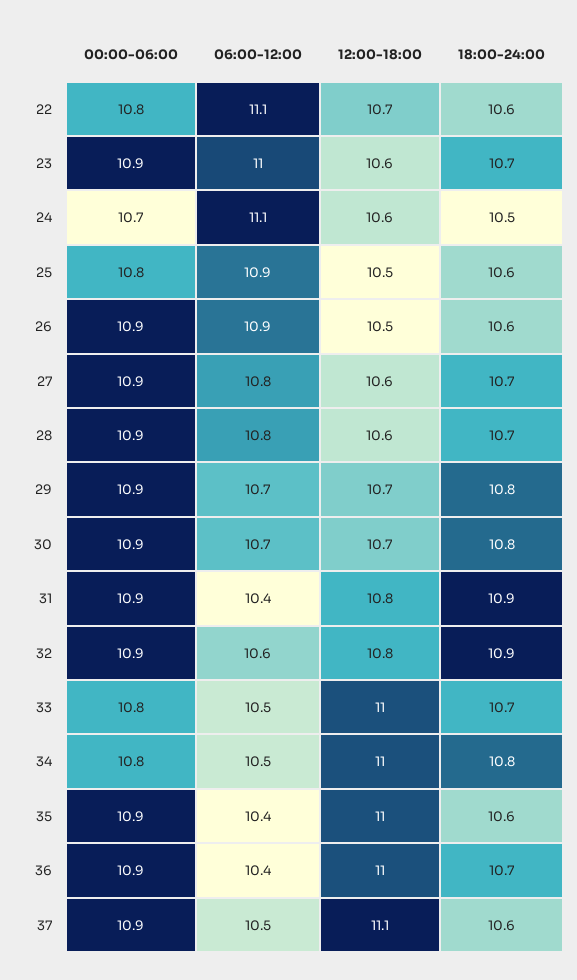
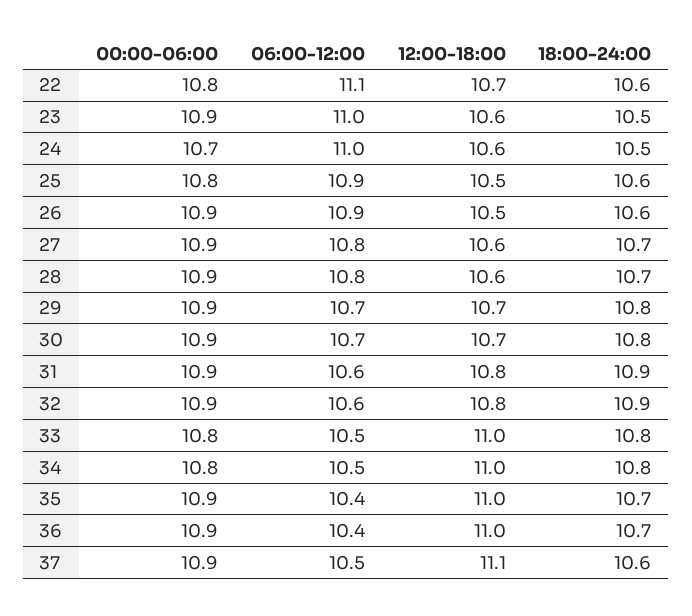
  {
    "00:00-06:00": {
      "22": 10.8,
      "23": 10.9,
      "24": 10.7,
      "25": 10.8,
      "26": 10.9,
      "27": 10.9,
      "28": 10.9,
      "29": 10.9,
      "30": 10.9,
      "31": 10.9,
      "32": 10.9,
      "33": 10.8,
      "34": 10.8,
      "35": 10.9,
      "36": 10.9,
      "37": 10.9
    },
    "06:00-12:00": {
      "22": 11.1,
      "23": 11,
-     "24": 11.1,
+     "24": 11,
      "25": 10.9,
      "26": 10.9,
      "27": 10.8,
      "28": 10.8,
      "29": 10.7,
      "30": 10.7,
-     "31": 10.4,
+     "31": 10.6,
      "32": 10.6,
      "33": 10.5,
      "34": 10.5,
      "35": 10.4,
      "36": 10.4,
      "37": 10.5
    },
    "12:00-18:00": {
      "22": 10.7,
      "23": 10.6,
      "24": 10.6,
      "25": 10.5,
      "26": 10.5,
      "27": 10.6,
      "28": 10.6,
      "29": 10.7,
      "30": 10.7,
      "31": 10.8,
      "32": 10.8,
      "33": 11,
      "34": 11,
      "35": 11,
      "36": 11,
      "37": 11.1
    },
    "18:00-24:00": {
      "22": 10.6,
-     "23": 10.7,
+     "23": 10.5,
      "24": 10.5,
      "25": 10.6,
      "26": 10.6,
      "27": 10.7,
      "28": 10.7,
      "29": 10.8,
      "30": 10.8,
      "31": 10.9,
      "32": 10.9,
-     "33": 10.7,
+     "33": 10.8,
      "34": 10.8,
-     "35": 10.6,
+     "35": 10.7,
      "36": 10.7,
      "37": 10.6
    }
  }

